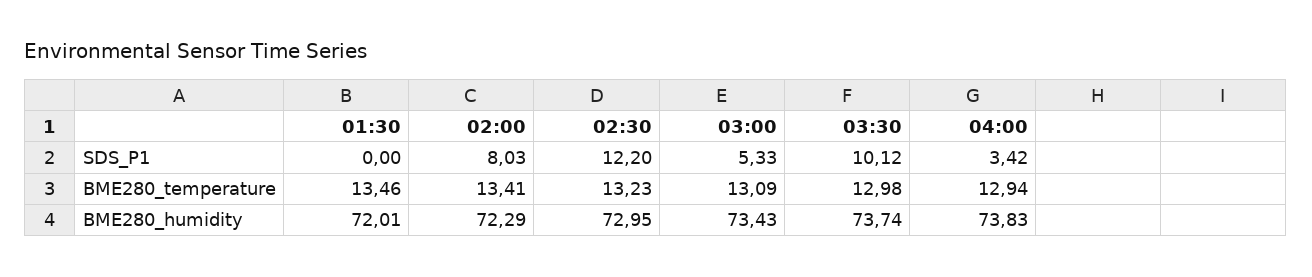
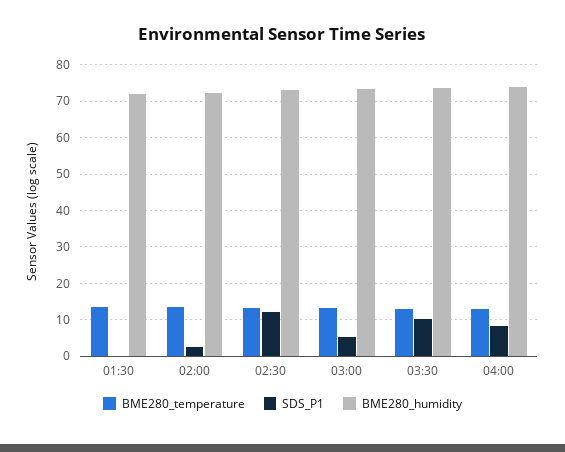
  {
    "SDS_P1": {
      "01:30": 0,
-     "02:00": 8.03,
+     "02:00": 2,
      "02:30": 12.2,
      "03:00": 5.33,
      "03:30": 10.12,
-     "04:00": 3.42
+     "04:00": 8
    },
    "BME280_temperature": {
      "01:30": 13.46,
      "02:00": 13.41,
      "02:30": 13.23,
      "03:00": 13.09,
      "03:30": 12.98,
      "04:00": 12.94
    },
    "BME280_humidity": {
      "01:30": 72.01,
      "02:00": 72.29,
      "02:30": 72.95,
      "03:00": 73.43,
      "03:30": 73.74,
      "04:00": 73.83
    }
  }

